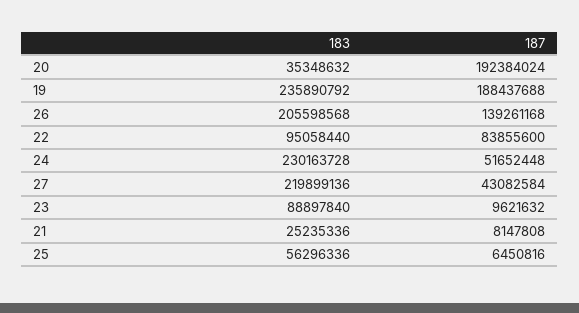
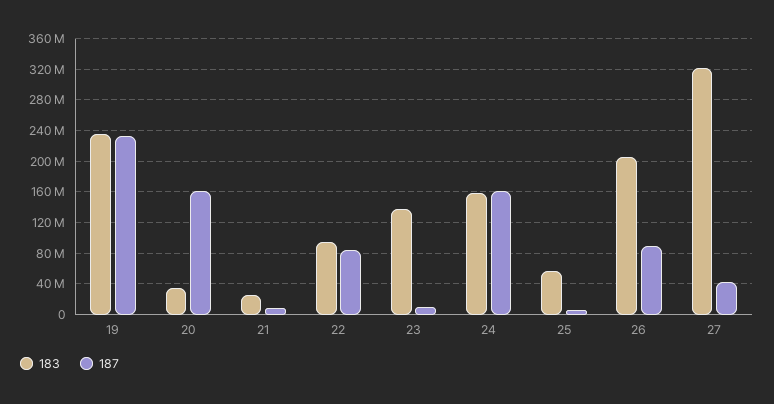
  {
    "183": {
      "20": 35348632,
      "19": 235890792,
      "26": 205598568,
      "22": 95058440,
-     "24": 230163728,
+     "24": 160000000,
-     "27": 219899136,
+     "27": 320000000,
-     "23": 88897840,
+     "23": 140000000,
      "21": 25235336,
      "25": 56296336
    },
    "187": {
-     "20": 192384024,
+     "20": 160000000,
-     "19": 188437688,
+     "19": 230000000,
-     "26": 139261168,
+     "26": 90000000,
      "22": 83855600,
-     "24": 51652448,
+     "24": 160000000,
      "27": 43082584,
      "23": 9621632,
      "21": 8147808,
      "25": 6450816
    }
  }

